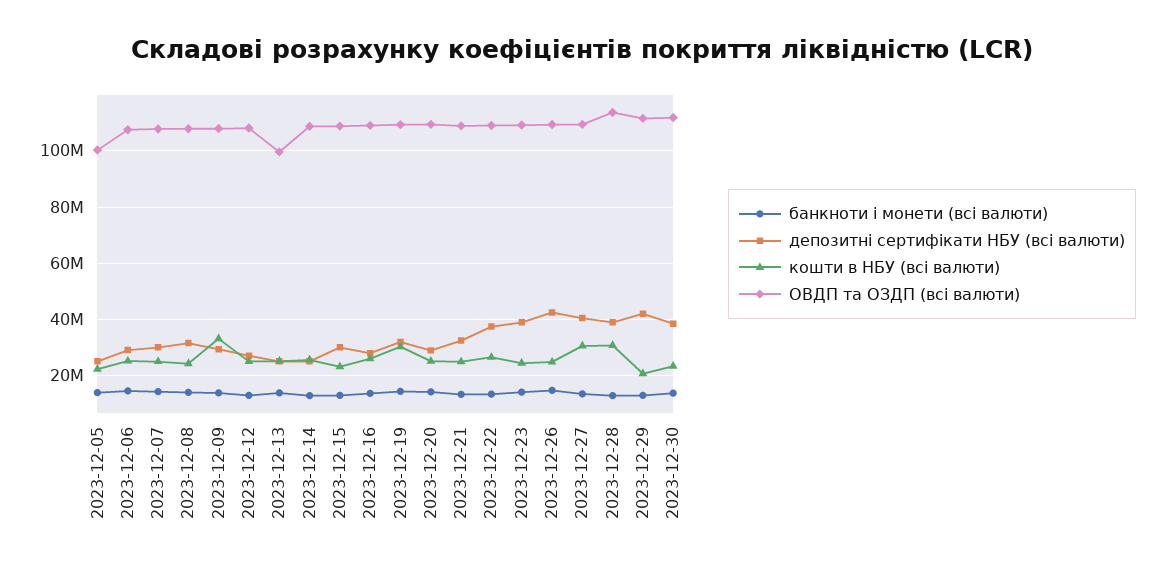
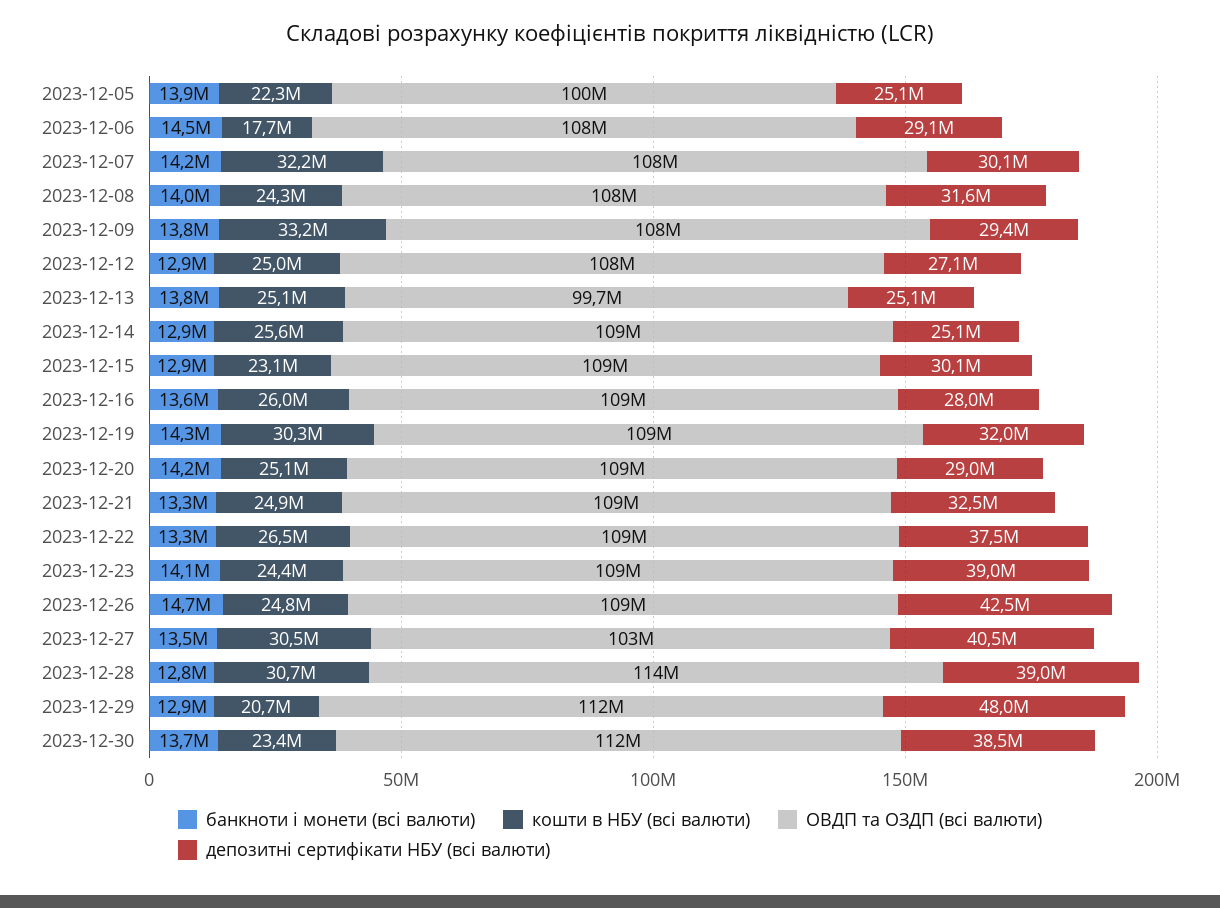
  {
    "банкноти і монети (всі валюти)": {
      "2023-12-05": 13900000,
      "2023-12-06": 14500000,
      "2023-12-07": 14200000,
      "2023-12-08": 14000000,
      "2023-12-09": 13800000,
      "2023-12-12": 12900000,
      "2023-12-13": 13800000,
      "2023-12-14": 12900000,
      "2023-12-15": 12900000,
      "2023-12-16": 13600000,
      "2023-12-19": 14300000,
      "2023-12-20": 14200000,
      "2023-12-21": 13300000,
      "2023-12-22": 13300000,
      "2023-12-23": 14100000,
      "2023-12-26": 14700000,
      "2023-12-27": 13500000,
      "2023-12-28": 12800000,
      "2023-12-29": 12900000,
      "2023-12-30": 13700000
    },
    "депозитні сертифікати НБУ (всі валюти)": {
      "2023-12-05": 25100000,
      "2023-12-06": 29100000,
      "2023-12-07": 30100000,
      "2023-12-08": 31600000,
      "2023-12-09": 29400000,
      "2023-12-12": 27100000,
      "2023-12-13": 25100000,
      "2023-12-14": 25100000,
      "2023-12-15": 30100000,
      "2023-12-16": 28000000,
      "2023-12-19": 32000000,
      "2023-12-20": 29000000,
      "2023-12-21": 32500000,
      "2023-12-22": 37500000,
      "2023-12-23": 39000000,
      "2023-12-26": 42500000,
      "2023-12-27": 40500000,
      "2023-12-28": 39000000,
-     "2023-12-29": 42500000,
+     "2023-12-29": 48000000,
      "2023-12-30": 38500000
    },
    "кошти в НБУ (всі валюти)": {
      "2023-12-05": 22300000,
-     "2023-12-06": 25000000,
+     "2023-12-06": 17700000,
-     "2023-12-07": 25000000,
+     "2023-12-07": 32200000,
      "2023-12-08": 24300000,
      "2023-12-09": 33200000,
      "2023-12-12": 25000000,
      "2023-12-13": 25100000,
      "2023-12-14": 25600000,
      "2023-12-15": 23100000,
      "2023-12-16": 26000000,
      "2023-12-19": 30300000,
      "2023-12-20": 25100000,
      "2023-12-21": 24900000,
      "2023-12-22": 26500000,
      "2023-12-23": 24400000,
      "2023-12-26": 24800000,
      "2023-12-27": 30500000,
      "2023-12-28": 30700000,
      "2023-12-29": 20700000,
      "2023-12-30": 23400000
    },
    "ОВДП та ОЗДП (всі валюти)": {
      "2023-12-05": 100000000,
      "2023-12-06": 108000000,
      "2023-12-07": 108000000,
      "2023-12-08": 108000000,
      "2023-12-09": 108000000,
      "2023-12-12": 108000000,
      "2023-12-13": 99700000,
      "2023-12-14": 109000000,
      "2023-12-15": 109000000,
      "2023-12-16": 109000000,
      "2023-12-19": 109000000,
      "2023-12-20": 109000000,
      "2023-12-21": 109000000,
      "2023-12-22": 109000000,
      "2023-12-23": 109000000,
      "2023-12-26": 109000000,
-     "2023-12-27": 110000000,
+     "2023-12-27": 103000000,
      "2023-12-28": 114000000,
      "2023-12-29": 112000000,
      "2023-12-30": 112000000
    }
  }

